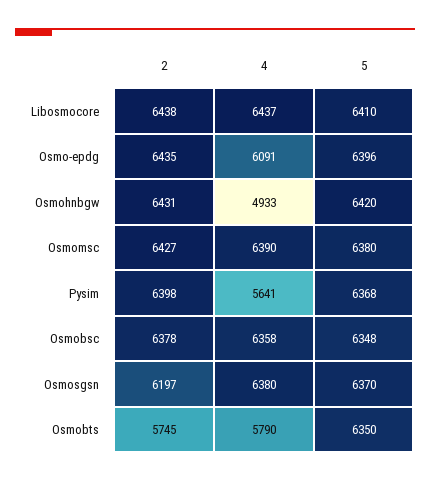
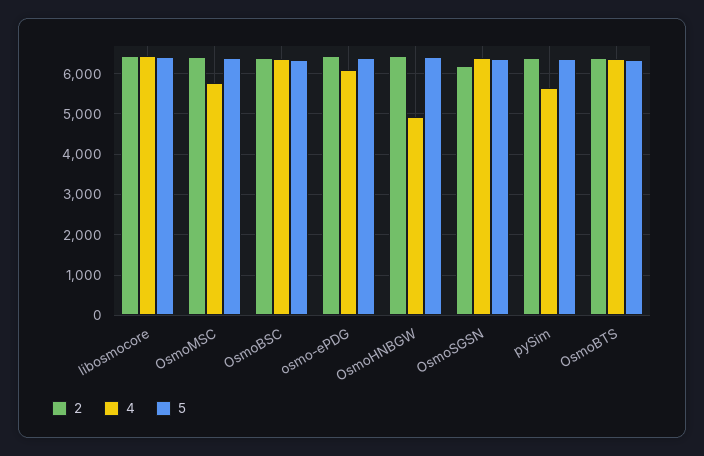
  {
    "2": {
      "Libosmocore": 6438,
      "Osmo-epdg": 6435,
      "Osmohnbgw": 6431,
      "Osmomsc": 6427,
      "Pysim": 6398,
      "Osmobsc": 6378,
      "Osmosgsn": 6197,
-     "Osmobts": 5745
+     "Osmobts": 6400
    },
    "4": {
      "Libosmocore": 6437,
      "Osmo-epdg": 6091,
      "Osmohnbgw": 4933,
-     "Osmomsc": 6390,
+     "Osmomsc": 5800,
      "Pysim": 5641,
      "Osmobsc": 6358,
      "Osmosgsn": 6380,
-     "Osmobts": 5790
+     "Osmobts": 6400
    },
    "5": {
      "Libosmocore": 6410,
      "Osmo-epdg": 6396,
      "Osmohnbgw": 6420,
      "Osmomsc": 6380,
      "Pysim": 6368,
      "Osmobsc": 6348,
      "Osmosgsn": 6370,
      "Osmobts": 6350
    }
  }

